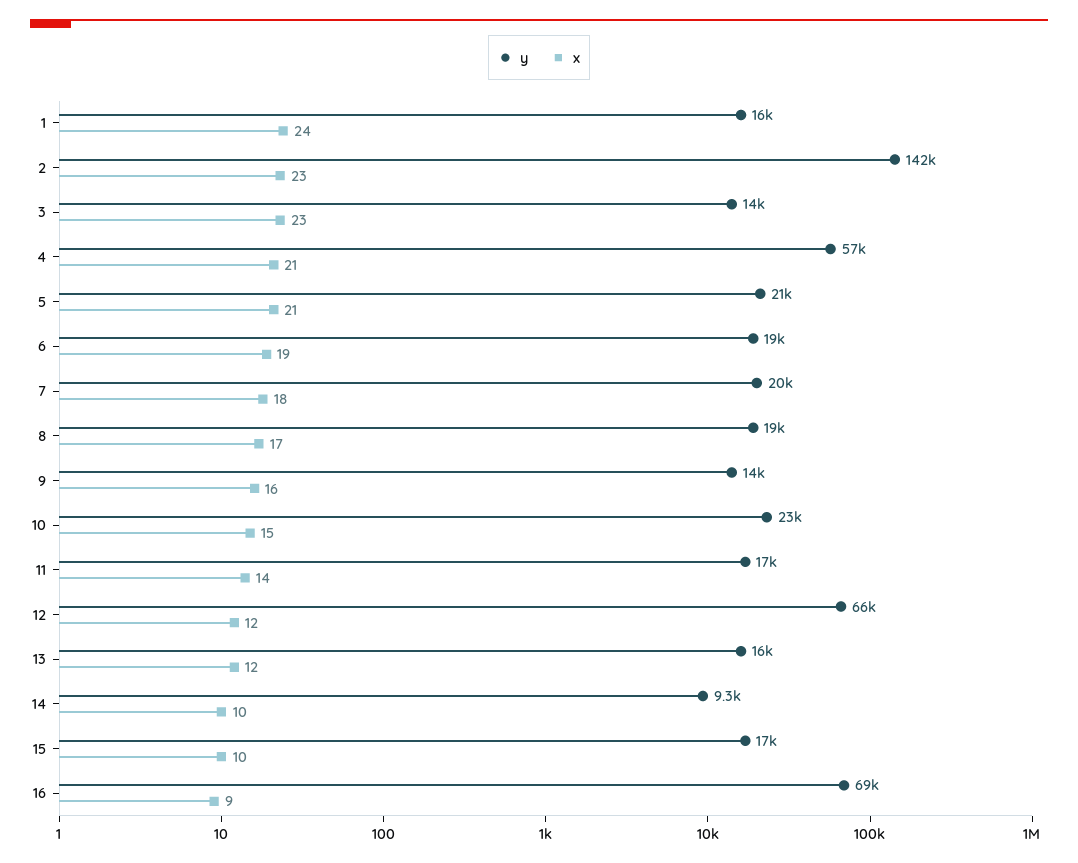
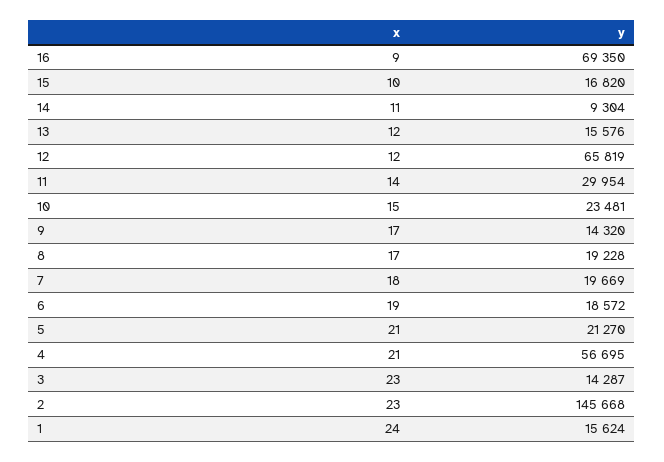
  {
    "y": {
      "1": 15624,
-     "2": 142000,
+     "2": 145668,
      "3": 14287,
      "4": 56695,
      "5": 21270,
      "6": 18572,
      "7": 19669,
      "8": 19228,
      "9": 14320,
      "10": 23481,
-     "11": 17000,
+     "11": 29954,
      "12": 65819,
      "13": 15576,
      "14": 9304,
      "15": 16820,
      "16": 69350
    },
    "x": {
      "1": 24,
      "2": 23,
      "3": 23,
      "4": 21,
      "5": 21,
      "6": 19,
      "7": 18,
      "8": 17,
-     "9": 16,
+     "9": 17,
      "10": 15,
      "11": 14,
      "12": 12,
      "13": 12,
-     "14": 10,
+     "14": 11,
      "15": 10,
      "16": 9
    }
  }

